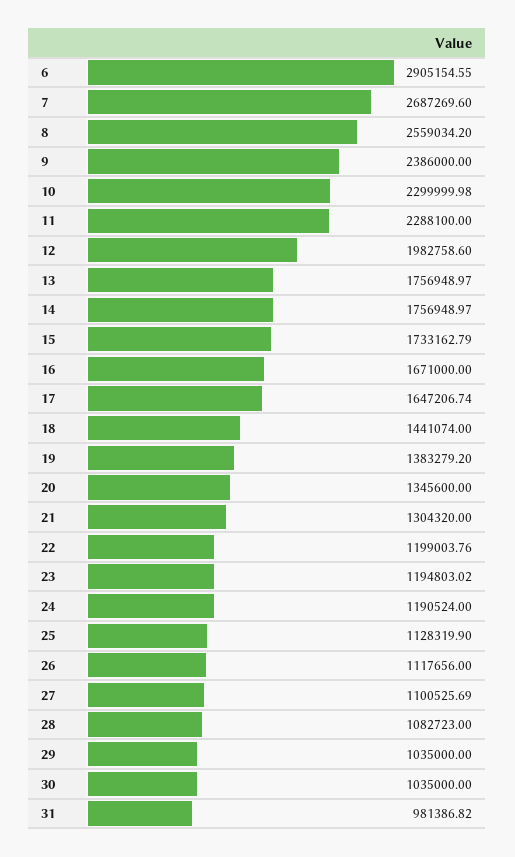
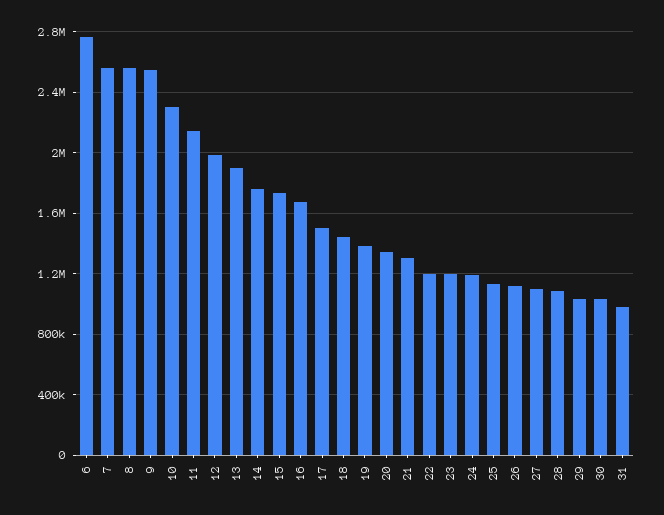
  {
-   "6": 2905154.55,
+   "6": 2750000,
-   "7": 2687269.6,
+   "7": 2550000,
    "8": 2559034.2,
-   "9": 2386000,
+   "9": 2550000,
    "10": 2299999.98,
-   "11": 2288100,
+   "11": 2150000,
    "12": 1982758.6,
-   "13": 1756948.97,
+   "13": 1900000,
    "14": 1756948.97,
    "15": 1733162.79,
    "16": 1671000,
-   "17": 1647206.74,
+   "17": 1500000,
    "18": 1441074,
    "19": 1383279.2,
    "20": 1345600,
    "21": 1304320,
    "22": 1199003.76,
    "23": 1194803.02,
    "24": 1190524,
    "25": 1128319.9,
    "26": 1117656,
    "27": 1100525.69,
    "28": 1082723,
    "29": 1035000,
    "30": 1035000,
    "31": 981386.82
  }

